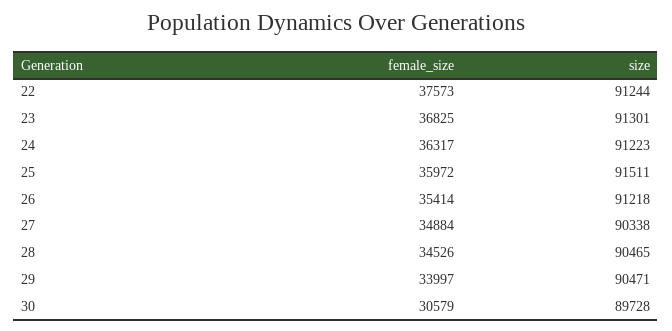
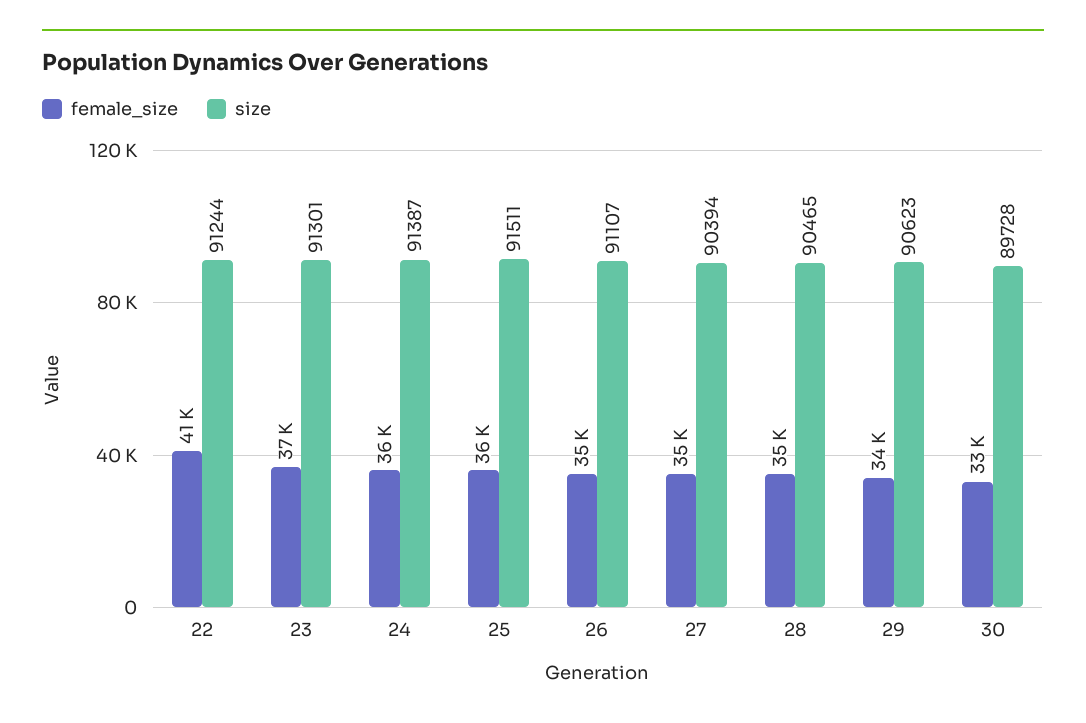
  {
    "female_size": {
-     "22": 37573,
+     "22": 41000,
      "23": 36825,
      "24": 36317,
      "25": 35972,
      "26": 35414,
      "27": 34884,
      "28": 34526,
      "29": 33997,
-     "30": 30579
+     "30": 33000
    },
    "size": {
      "22": 91244,
      "23": 91301,
-     "24": 91223,
+     "24": 91387,
      "25": 91511,
-     "26": 91218,
+     "26": 91107,
-     "27": 90338,
+     "27": 90394,
      "28": 90465,
-     "29": 90471,
+     "29": 90623,
      "30": 89728
    }
  }

